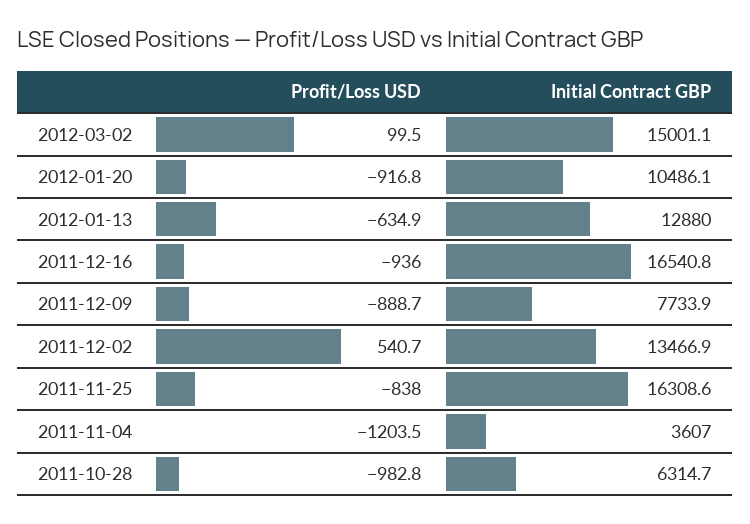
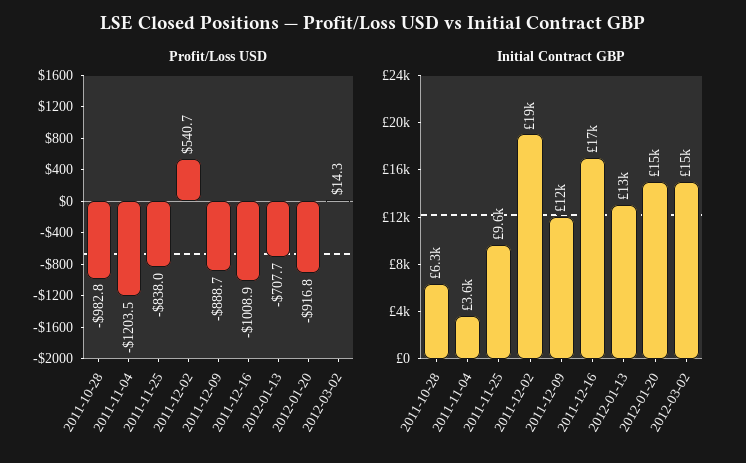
  {
    "Profit/Loss USD": {
-     "2012-03-02": 99.5,
+     "2012-03-02": 14.3,
      "2012-01-20": -916.8,
-     "2012-01-13": -634.9,
+     "2012-01-13": -707.7,
-     "2011-12-16": -936,
+     "2011-12-16": -1008.9,
      "2011-12-09": -888.7,
      "2011-12-02": 540.7,
      "2011-11-25": -838,
      "2011-11-04": -1203.5,
      "2011-10-28": -982.8
    },
    "Initial Contract GBP": {
      "2012-03-02": 15001.1,
-     "2012-01-20": 10486.1,
+     "2012-01-20": 15000,
      "2012-01-13": 12880,
      "2011-12-16": 16540.8,
-     "2011-12-09": 7733.9,
+     "2011-12-09": 12000,
-     "2011-12-02": 13466.9,
+     "2011-12-02": 19000,
-     "2011-11-25": 16308.6,
+     "2011-11-25": 9600,
      "2011-11-04": 3607,
      "2011-10-28": 6314.7
    }
  }

